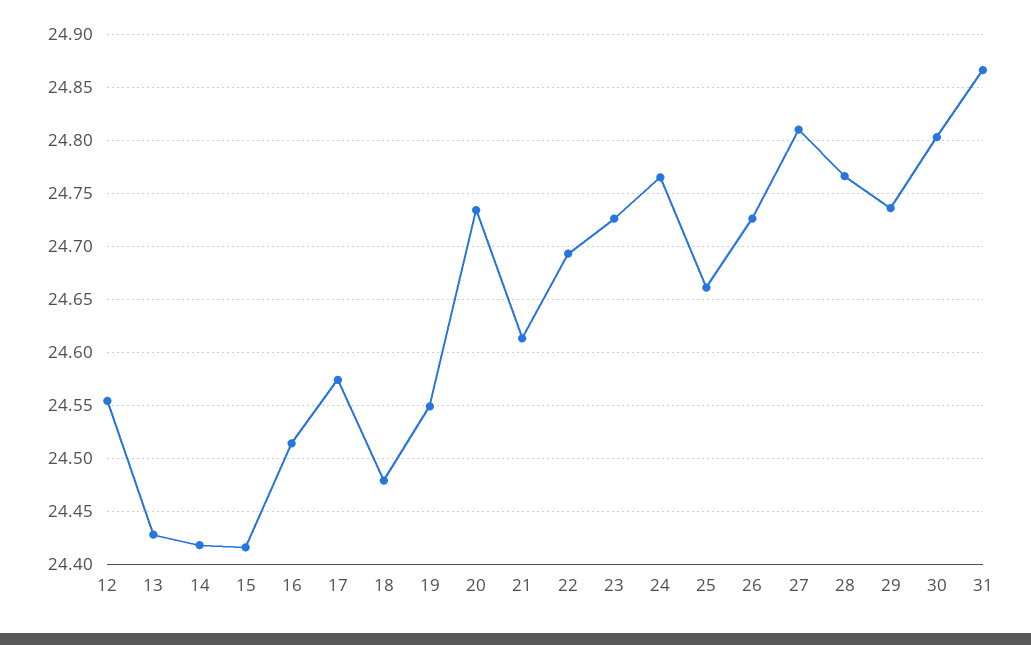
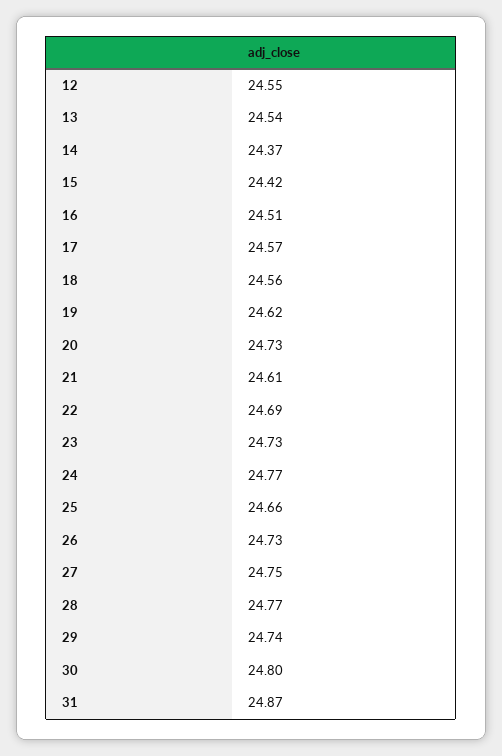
  {
    "12": 24.55,
-   "13": 24.43,
+   "13": 24.54,
-   "14": 24.42,
+   "14": 24.37,
    "15": 24.42,
    "16": 24.51,
    "17": 24.57,
-   "18": 24.48,
+   "18": 24.56,
-   "19": 24.55,
+   "19": 24.62,
    "20": 24.73,
    "21": 24.61,
    "22": 24.69,
    "23": 24.73,
    "24": 24.77,
    "25": 24.66,
    "26": 24.73,
-   "27": 24.81,
+   "27": 24.75,
    "28": 24.77,
    "29": 24.74,
    "30": 24.8,
    "31": 24.87
  }

